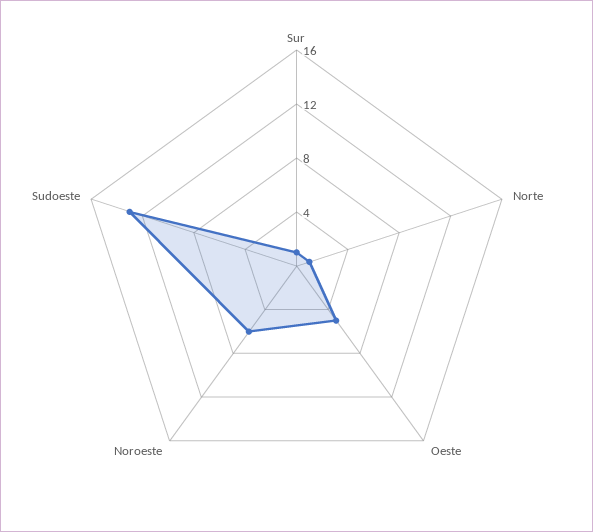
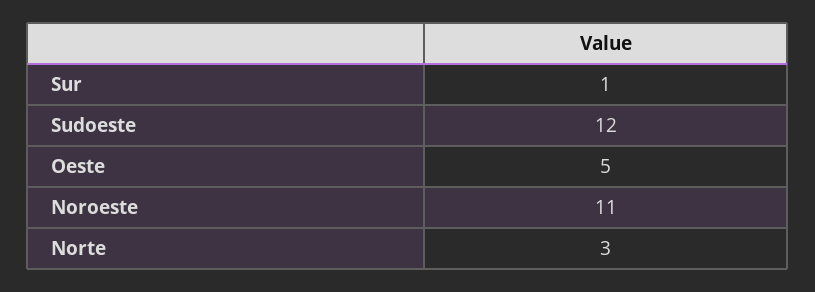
  {
    "Sur": 1,
-   "Norte": 1,
+   "Norte": 3,
    "Oeste": 5,
-   "Noroeste": 6,
+   "Noroeste": 11,
-   "Sudoeste": 13
+   "Sudoeste": 12
  }

